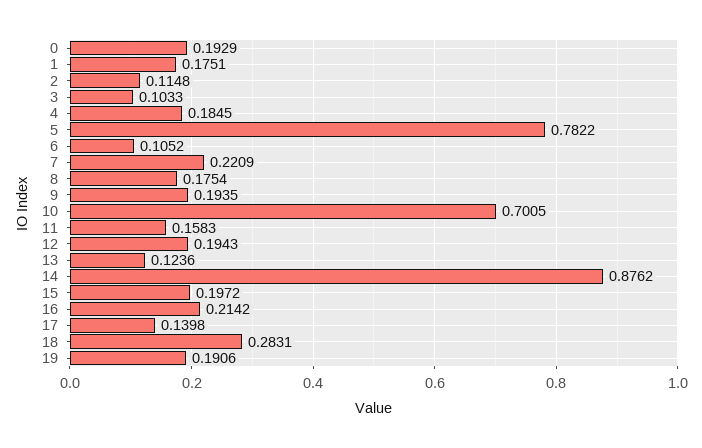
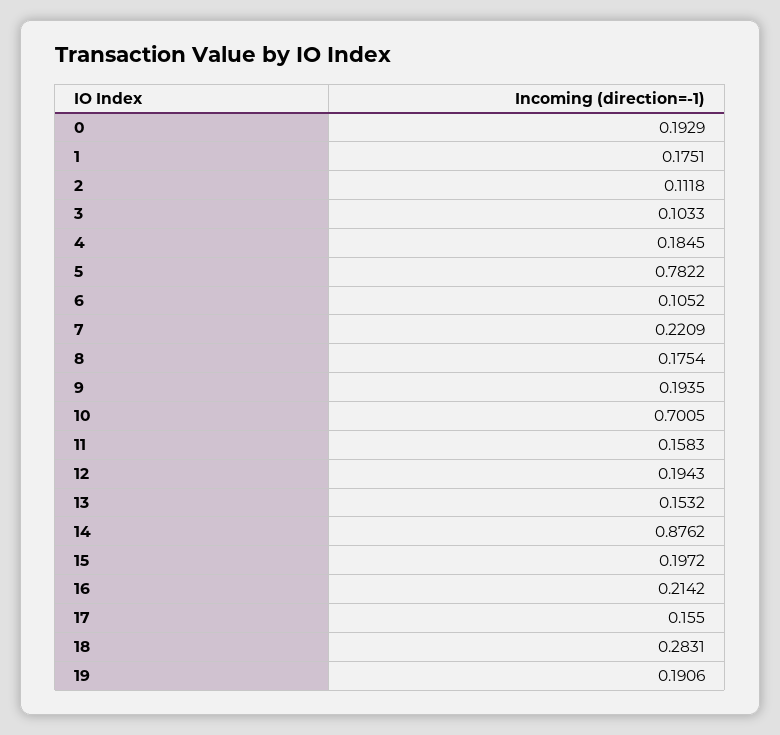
  {
    "0": 0.1929,
    "1": 0.1751,
-   "2": 0.1148,
+   "2": 0.1118,
    "3": 0.1033,
    "4": 0.1845,
    "5": 0.7822,
    "6": 0.1052,
    "7": 0.2209,
    "8": 0.1754,
    "9": 0.1935,
    "10": 0.7005,
    "11": 0.1583,
    "12": 0.1943,
-   "13": 0.1236,
+   "13": 0.1532,
    "14": 0.8762,
    "15": 0.1972,
    "16": 0.2142,
-   "17": 0.1398,
+   "17": 0.155,
    "18": 0.2831,
    "19": 0.1906
  }

